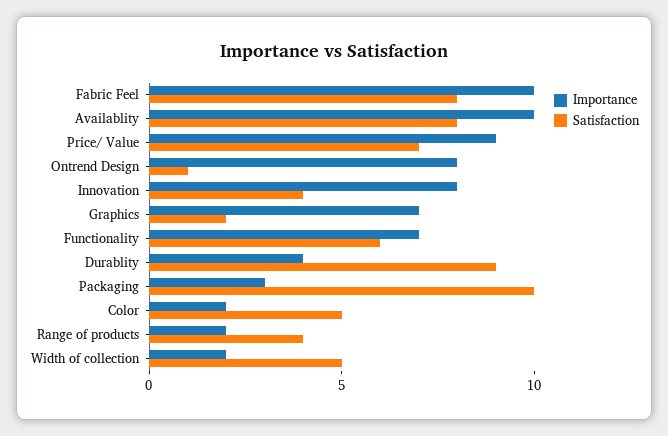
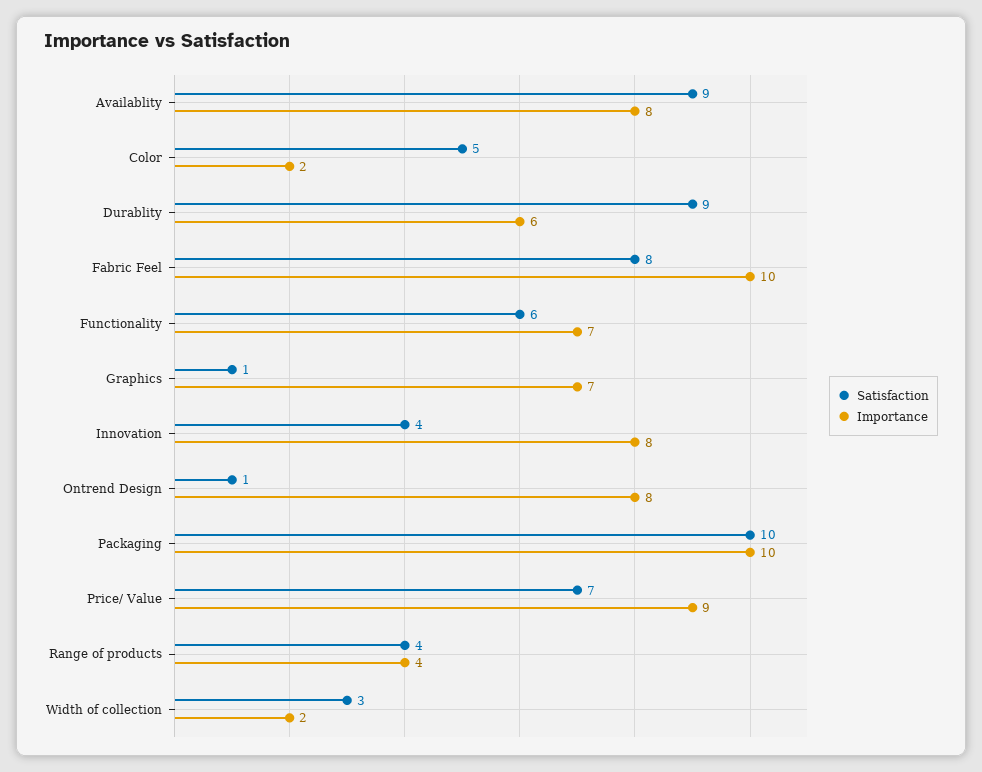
  {
    "Importance": {
      "Fabric Feel": 10,
-     "Availablity": 10,
+     "Availablity": 8,
      "Price/ Value": 9,
      "Ontrend Design": 8,
      "Innovation": 8,
      "Graphics": 7,
      "Functionality": 7,
-     "Durablity": 4,
+     "Durablity": 6,
-     "Packaging": 3,
+     "Packaging": 10,
      "Color": 2,
-     "Range of products": 2,
+     "Range of products": 4,
      "Width of collection": 2
    },
    "Satisfaction": {
      "Fabric Feel": 8,
-     "Availablity": 8,
+     "Availablity": 9,
      "Price/ Value": 7,
      "Ontrend Design": 1,
      "Innovation": 4,
-     "Graphics": 2,
+     "Graphics": 1,
      "Functionality": 6,
      "Durablity": 9,
      "Packaging": 10,
      "Color": 5,
      "Range of products": 4,
-     "Width of collection": 5
+     "Width of collection": 3
    }
  }

